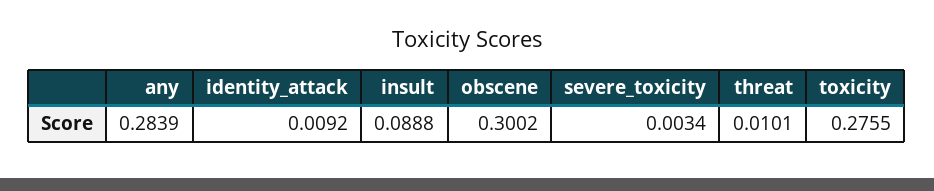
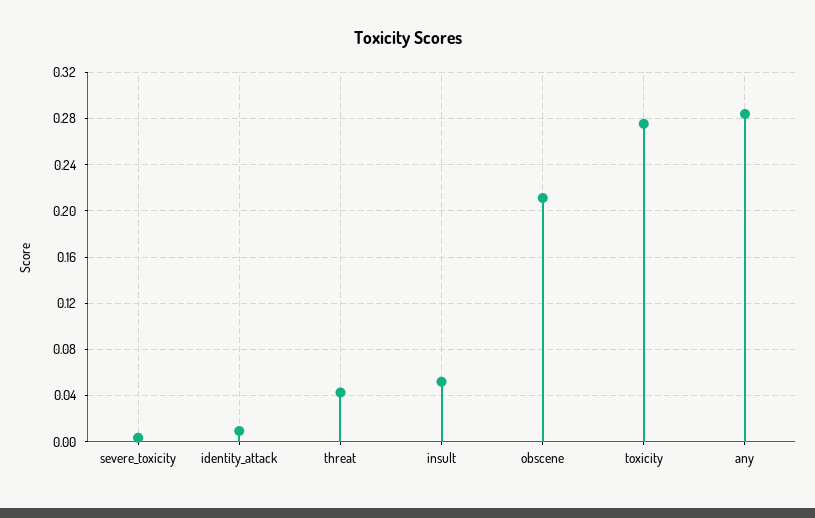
  {
    "any": 0.2839,
    "identity_attack": 0.0092,
-   "insult": 0.0888,
+   "insult": 0.05,
-   "obscene": 0.3002,
+   "obscene": 0.21,
    "severe_toxicity": 0.0034,
-   "threat": 0.0101,
+   "threat": 0.04,
    "toxicity": 0.2755
  }

